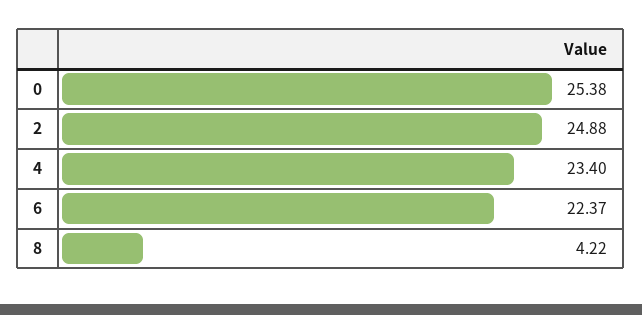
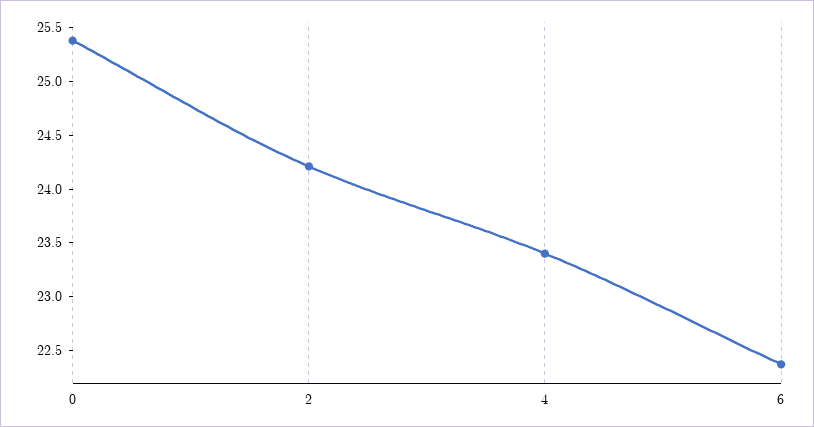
  {
    "0": 25.38,
-   "2": 24.88,
+   "2": 24.2,
    "4": 23.4,
-   "6": 22.37,
+   "6": 22.37
-   "8": 4.22
  }

